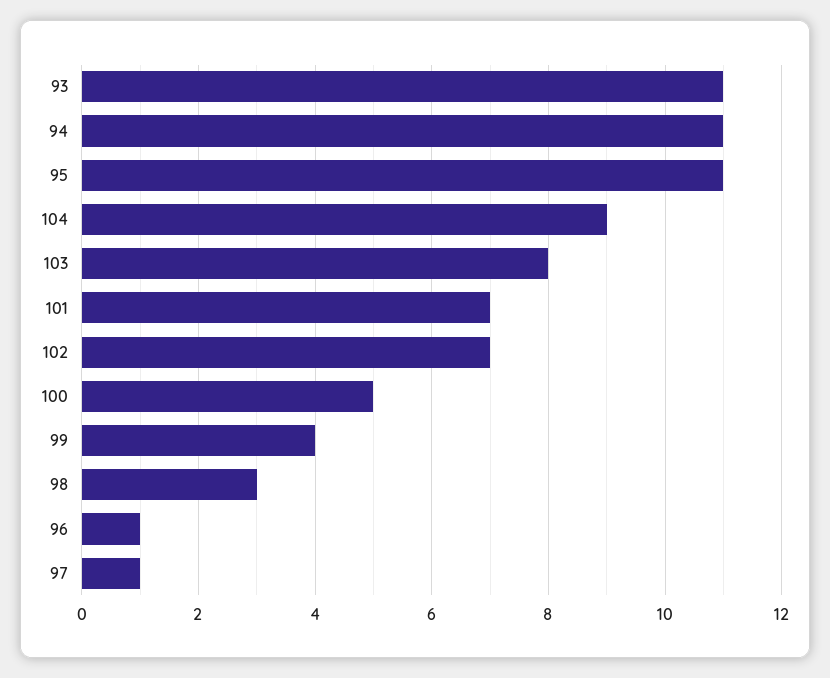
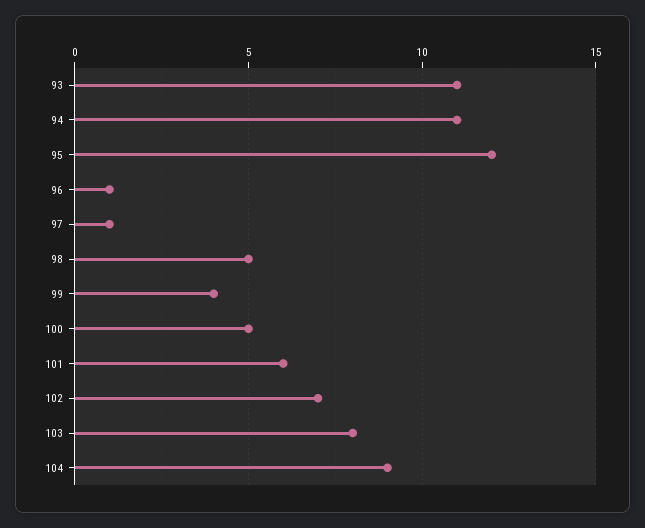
  {
    "93": 11,
    "94": 11,
-   "95": 11,
+   "95": 12,
    "104": 9,
    "103": 8,
-   "101": 7,
+   "101": 6,
    "102": 7,
    "100": 5,
    "99": 4,
-   "98": 3,
+   "98": 5,
    "96": 1,
    "97": 1
  }

